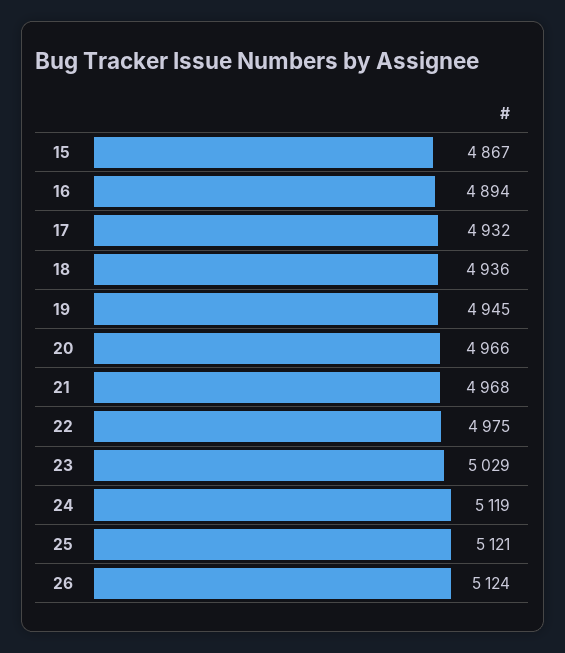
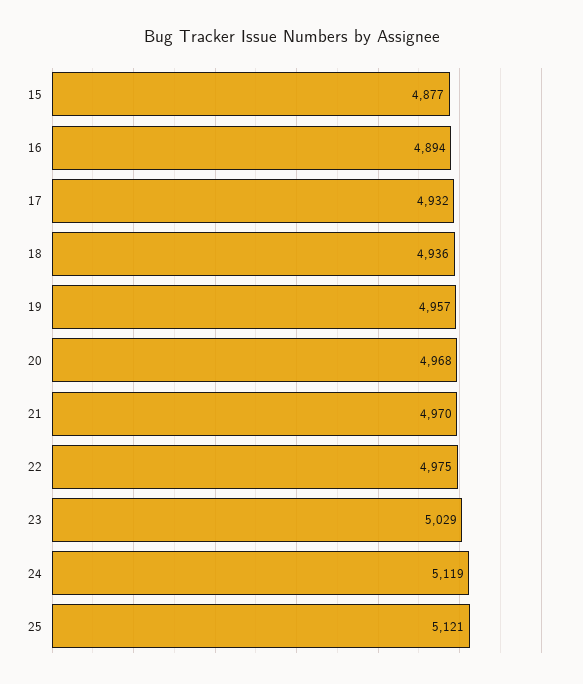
  {
-   "15": 4867,
+   "15": 4877,
    "16": 4894,
    "17": 4932,
    "18": 4936,
-   "19": 4945,
+   "19": 4957,
-   "20": 4966,
+   "20": 4968,
-   "21": 4968,
+   "21": 4970,
    "22": 4975,
    "23": 5029,
    "24": 5119,
-   "25": 5121,
+   "25": 5121
-   "26": 5124
  }

